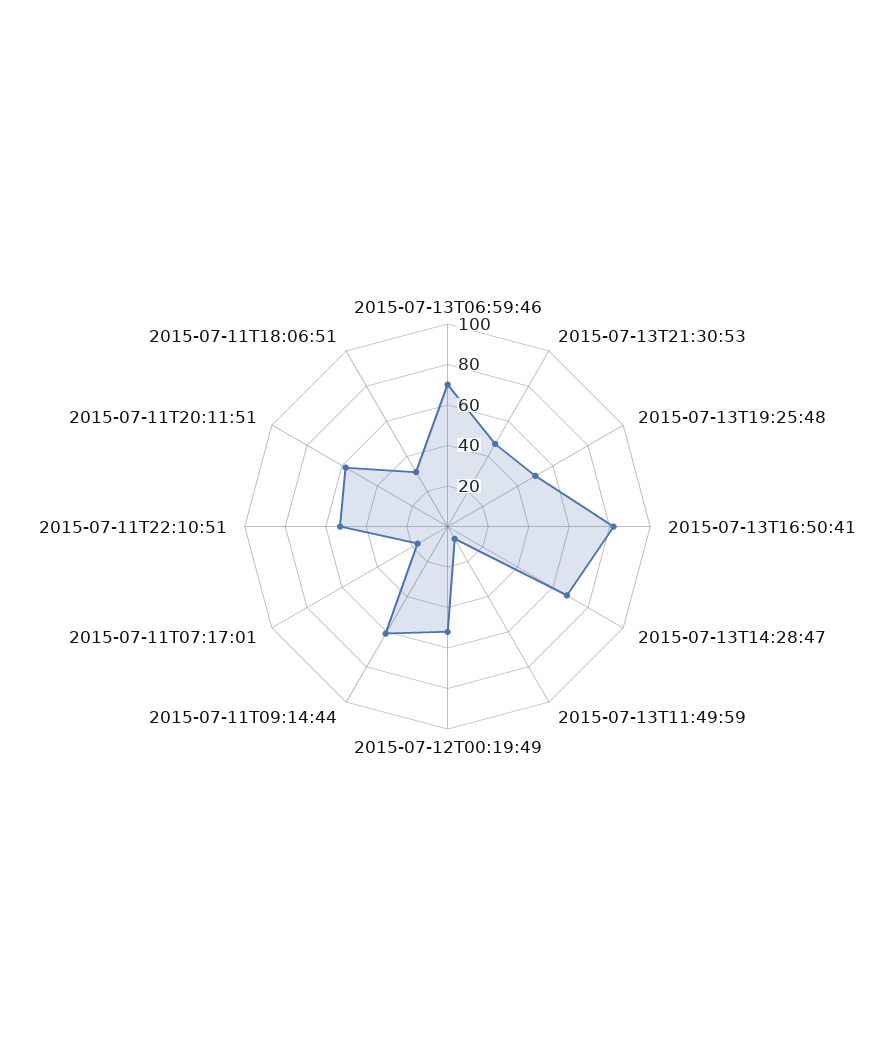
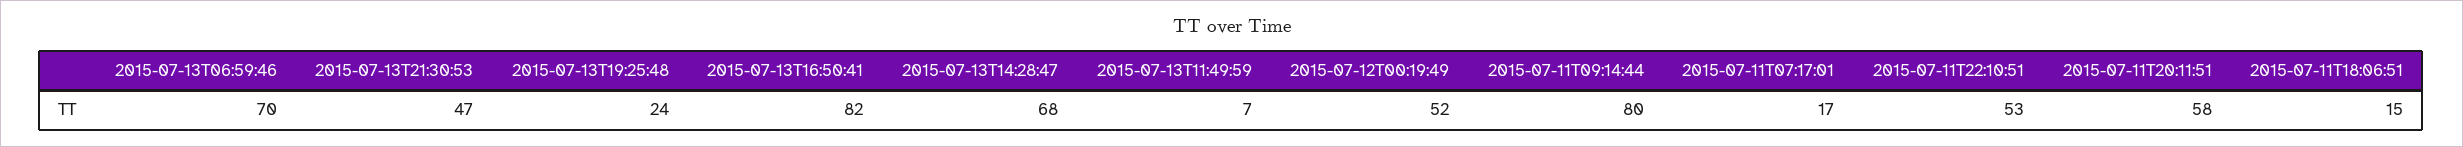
  {
    "2015-07-13T06:59:46": 70,
    "2015-07-13T21:30:53": 47,
-   "2015-07-13T19:25:48": 50,
+   "2015-07-13T19:25:48": 24,
    "2015-07-13T16:50:41": 82,
    "2015-07-13T14:28:47": 68,
    "2015-07-13T11:49:59": 7,
    "2015-07-12T00:19:49": 52,
-   "2015-07-11T09:14:44": 60,
+   "2015-07-11T09:14:44": 80,
    "2015-07-11T07:17:01": 17,
    "2015-07-11T22:10:51": 53,
    "2015-07-11T20:11:51": 58,
-   "2015-07-11T18:06:51": 30
+   "2015-07-11T18:06:51": 15
  }

